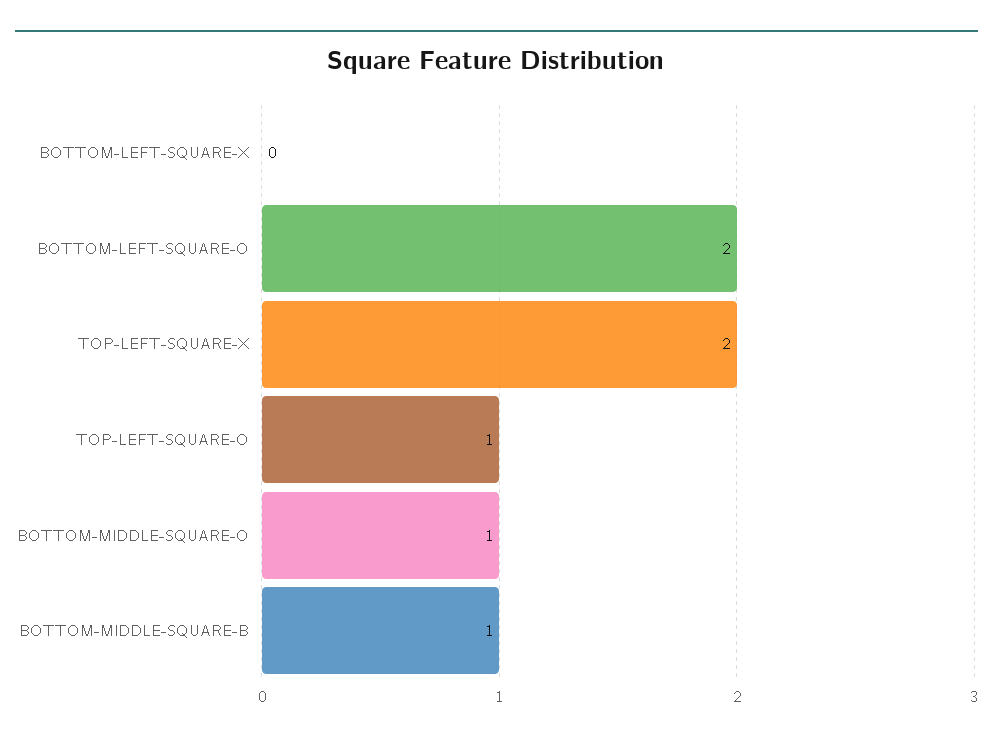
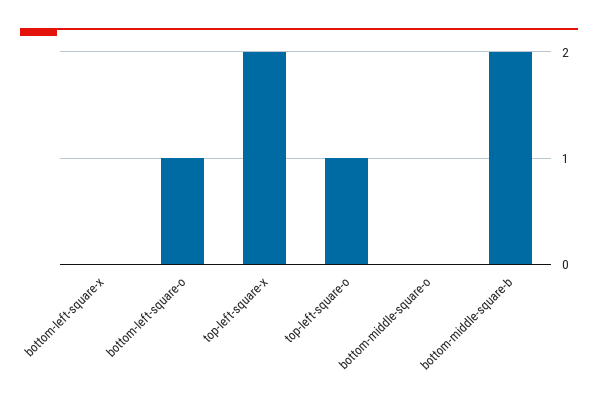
  {
    "BOTTOM-LEFT-SQUARE-X": 0,
-   "BOTTOM-LEFT-SQUARE-O": 2,
+   "BOTTOM-LEFT-SQUARE-O": 1,
    "TOP-LEFT-SQUARE-X": 2,
    "TOP-LEFT-SQUARE-O": 1,
-   "BOTTOM-MIDDLE-SQUARE-O": 1,
+   "BOTTOM-MIDDLE-SQUARE-O": 0,
-   "BOTTOM-MIDDLE-SQUARE-B": 1
+   "BOTTOM-MIDDLE-SQUARE-B": 2
  }

